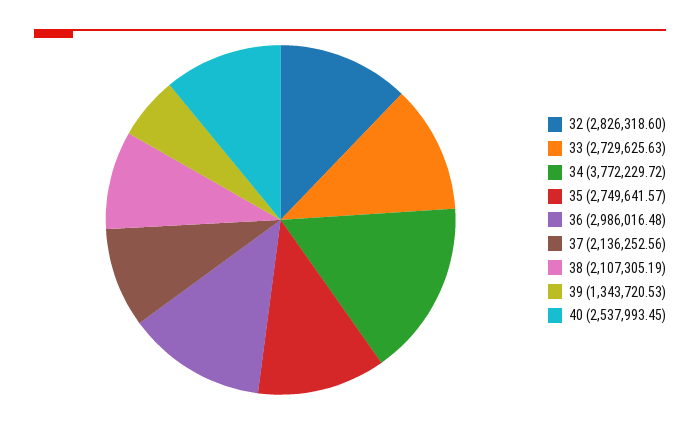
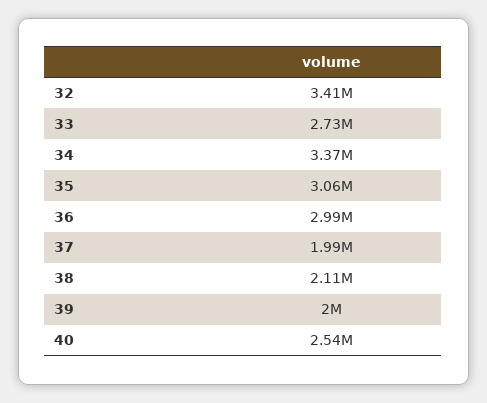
  {
-   "32": 2826318.6,
+   "32": 3410000,
    "33": 2729625.63,
-   "34": 3772229.72,
+   "34": 3370000,
-   "35": 2749641.57,
+   "35": 3060000,
    "36": 2986016.48,
-   "37": 2136252.56,
+   "37": 1990000,
    "38": 2107305.19,
-   "39": 1343720.53,
+   "39": 2000000,
    "40": 2537993.45
  }

